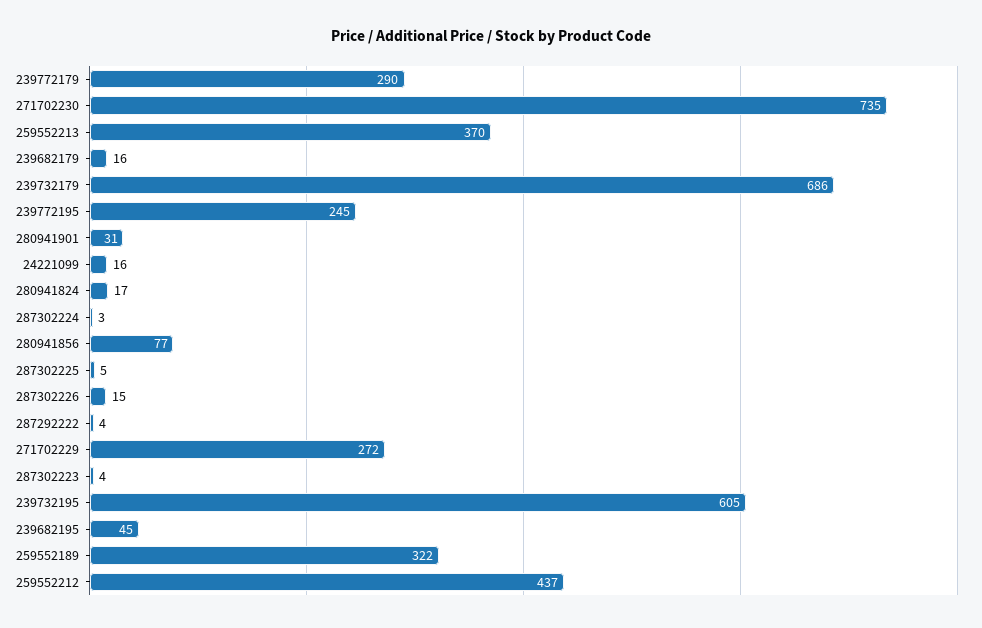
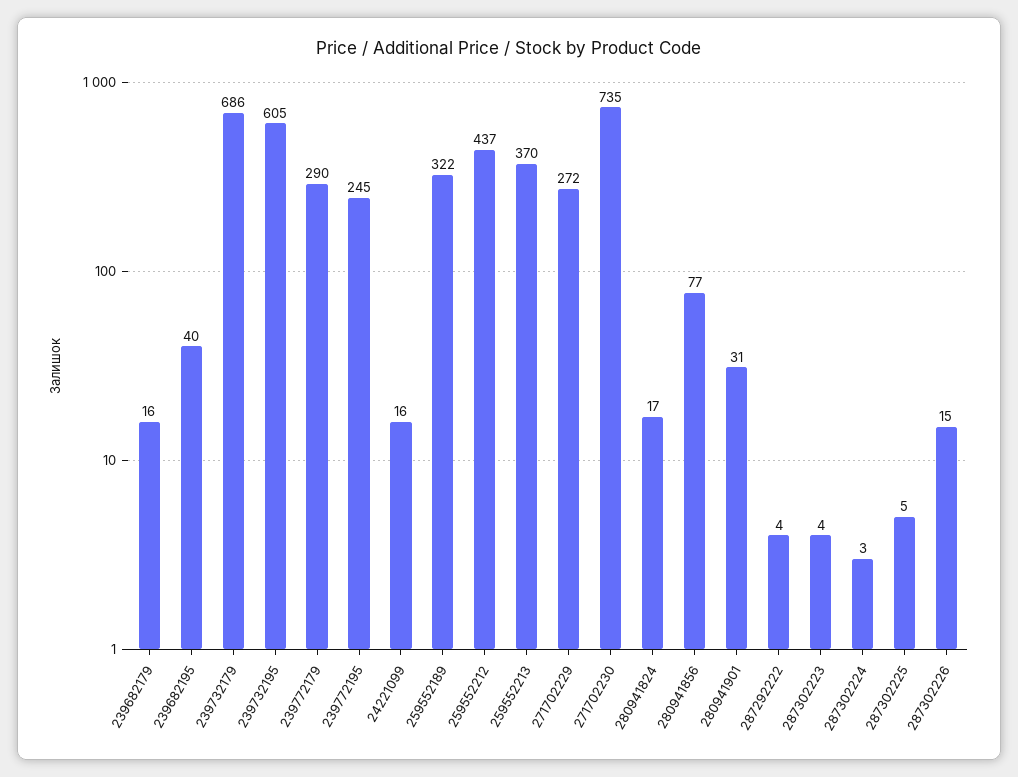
  {
    "239772179": 290,
    "271702230": 735,
    "259552213": 370,
    "239682179": 16,
    "239732179": 686,
    "239772195": 245,
    "280941901": 31,
    "24221099": 16,
    "280941824": 17,
    "287302224": 3,
    "280941856": 77,
    "287302225": 5,
    "287302226": 15,
    "287292222": 4,
    "271702229": 272,
    "287302223": 4,
    "239732195": 605,
-   "239682195": 45,
+   "239682195": 40,
    "259552189": 322,
    "259552212": 437
  }

